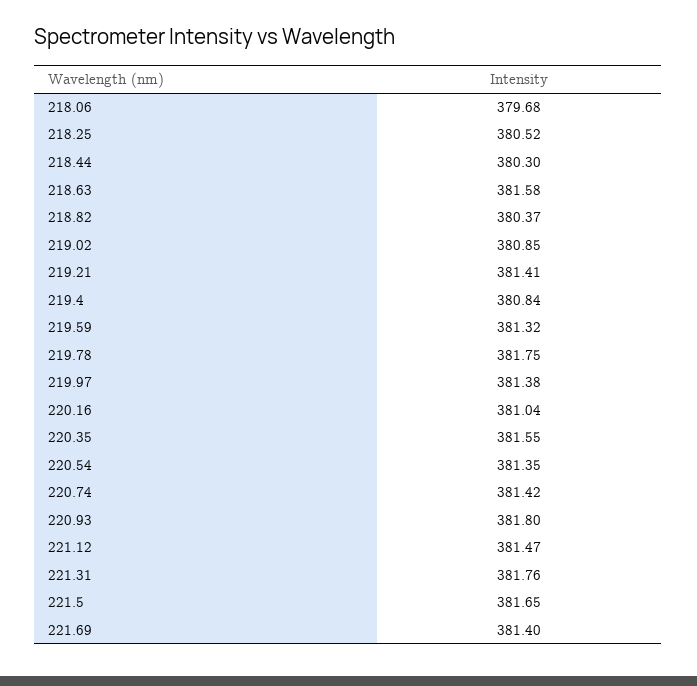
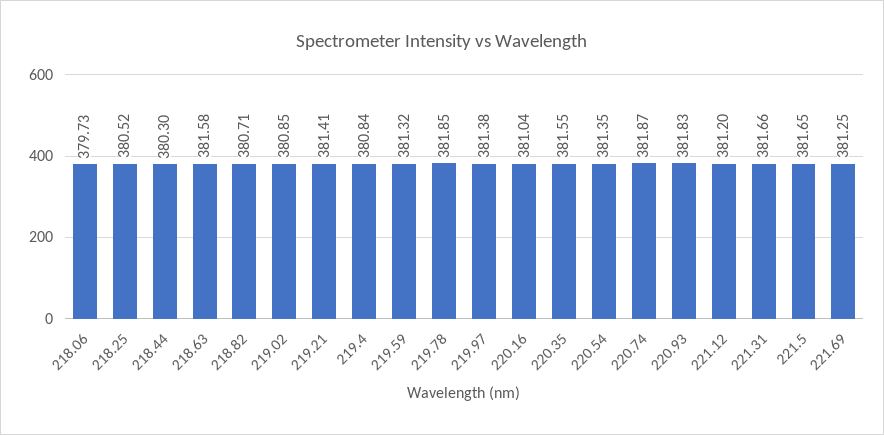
  {
-   "218.06": 379.68,
+   "218.06": 379.73,
    "218.25": 380.52,
    "218.44": 380.3,
    "218.63": 381.58,
-   "218.82": 380.37,
+   "218.82": 380.71,
    "219.02": 380.85,
    "219.21": 381.41,
    "219.4": 380.84,
    "219.59": 381.32,
-   "219.78": 381.75,
+   "219.78": 381.85,
    "219.97": 381.38,
    "220.16": 381.04,
    "220.35": 381.55,
    "220.54": 381.35,
-   "220.74": 381.42,
+   "220.74": 381.87,
-   "220.93": 381.8,
+   "220.93": 381.83,
-   "221.12": 381.47,
+   "221.12": 381.2,
-   "221.31": 381.76,
+   "221.31": 381.66,
    "221.5": 381.65,
-   "221.69": 381.4
+   "221.69": 381.25
  }

